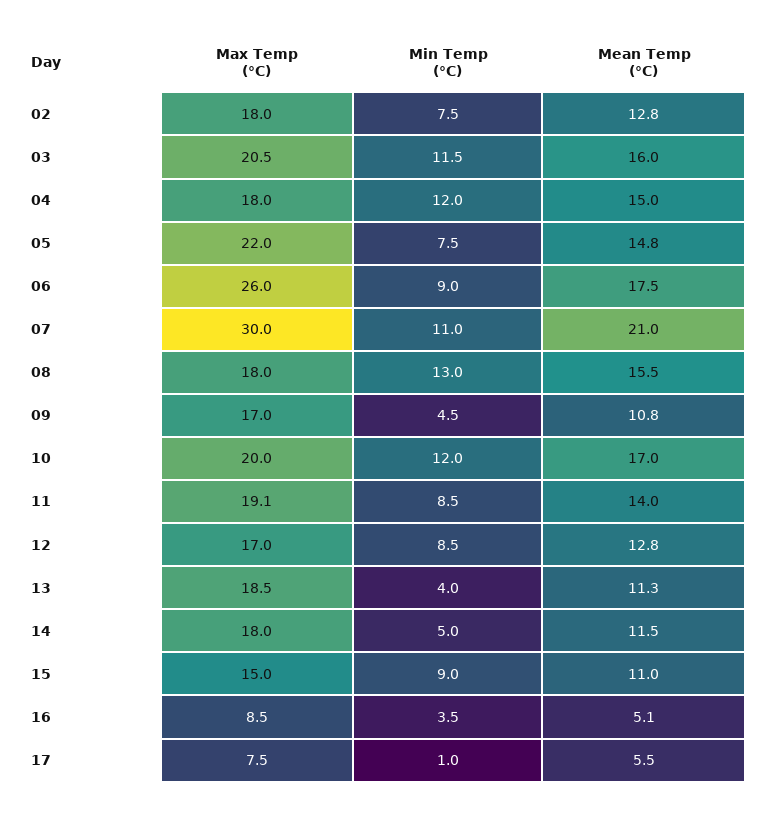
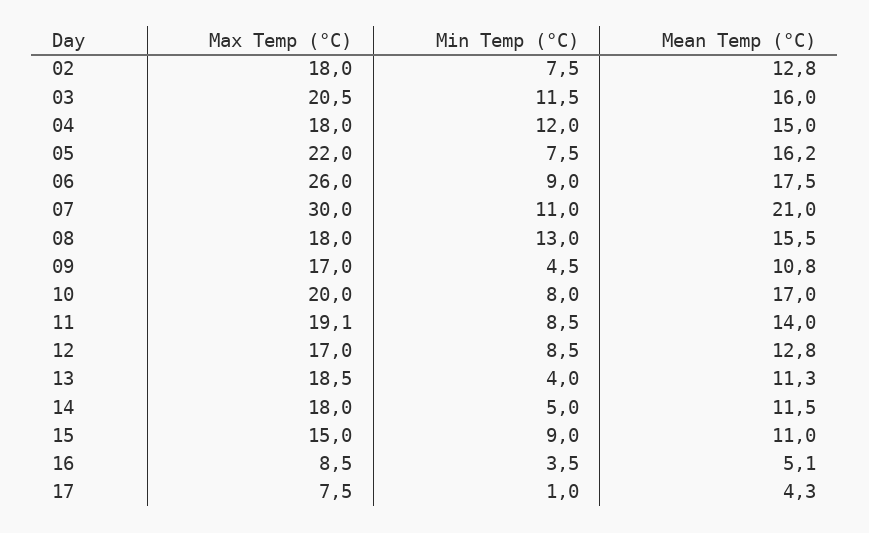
  {
    "Max Temp (°C)": {
      "02": 18,
      "03": 20.5,
      "04": 18,
      "05": 22,
      "06": 26,
      "07": 30,
      "08": 18,
      "09": 17,
      "10": 20,
      "11": 19.1,
      "12": 17,
      "13": 18.5,
      "14": 18,
      "15": 15,
      "16": 8.5,
      "17": 7.5
    },
    "Min Temp (°C)": {
      "02": 7.5,
      "03": 11.5,
      "04": 12,
      "05": 7.5,
      "06": 9,
      "07": 11,
      "08": 13,
      "09": 4.5,
-     "10": 12,
+     "10": 8,
      "11": 8.5,
      "12": 8.5,
      "13": 4,
      "14": 5,
      "15": 9,
      "16": 3.5,
      "17": 1
    },
    "Mean Temp (°C)": {
      "02": 12.8,
      "03": 16,
      "04": 15,
-     "05": 14.8,
+     "05": 16.2,
      "06": 17.5,
      "07": 21,
      "08": 15.5,
      "09": 10.8,
      "10": 17,
      "11": 14,
      "12": 12.8,
      "13": 11.3,
      "14": 11.5,
      "15": 11,
      "16": 5.1,
-     "17": 5.5
+     "17": 4.3
    }
  }

